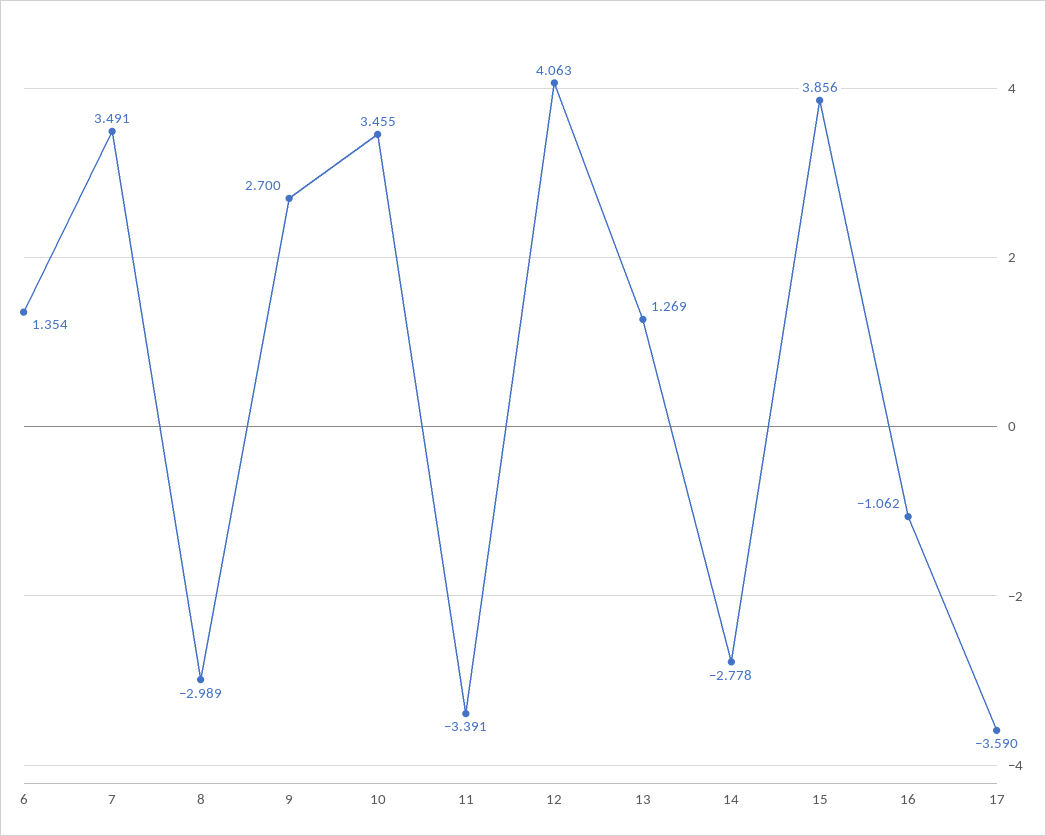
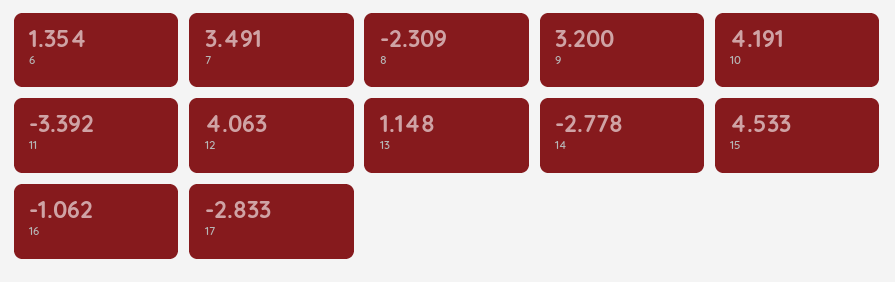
  {
    "6": 1.354,
    "7": 3.491,
-   "8": -2.989,
+   "8": -2.309,
-   "9": 2.7,
+   "9": 3.2,
-   "10": 3.455,
+   "10": 4.191,
-   "11": -3.391,
+   "11": -3.392,
    "12": 4.063,
-   "13": 1.269,
+   "13": 1.148,
    "14": -2.778,
-   "15": 3.856,
+   "15": 4.533,
    "16": -1.062,
-   "17": -3.59
+   "17": -2.833
  }

